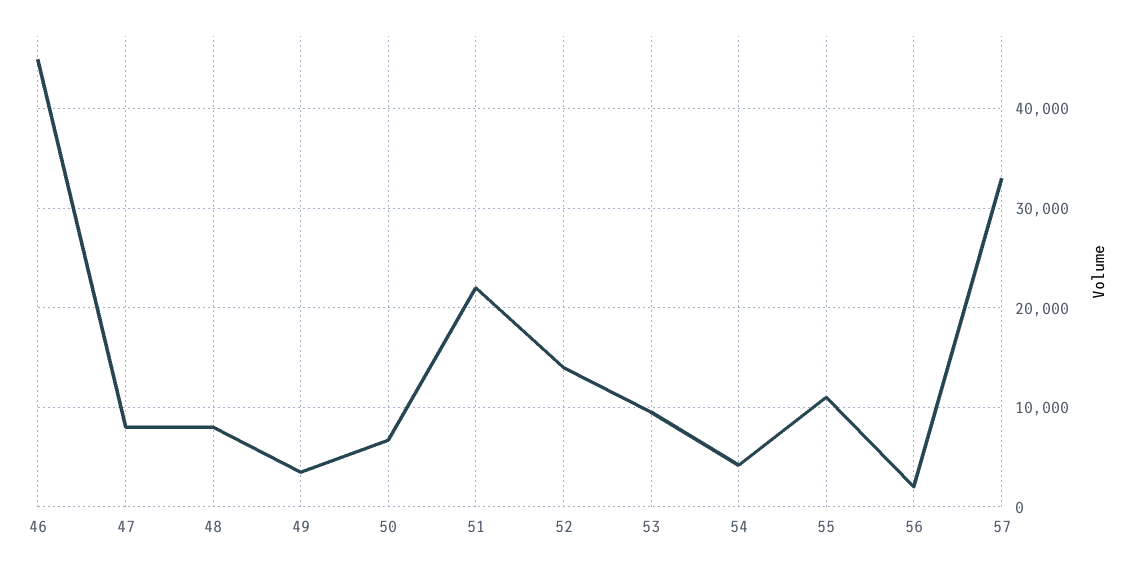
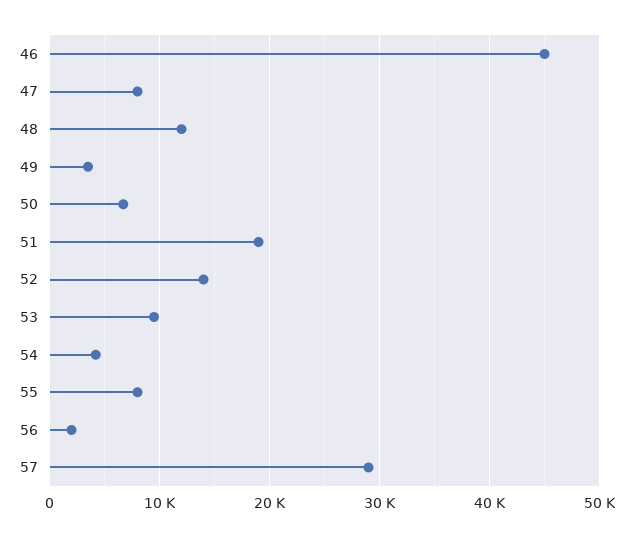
  {
    "46": 45000,
    "47": 8000,
-   "48": 8000,
+   "48": 12000,
    "49": 4000,
    "50": 7000,
-   "51": 22000,
+   "51": 19000,
    "52": 14000,
    "53": 10000,
    "54": 4000,
-   "55": 11000,
+   "55": 8000,
    "56": 2000,
-   "57": 33000
+   "57": 29000
  }

